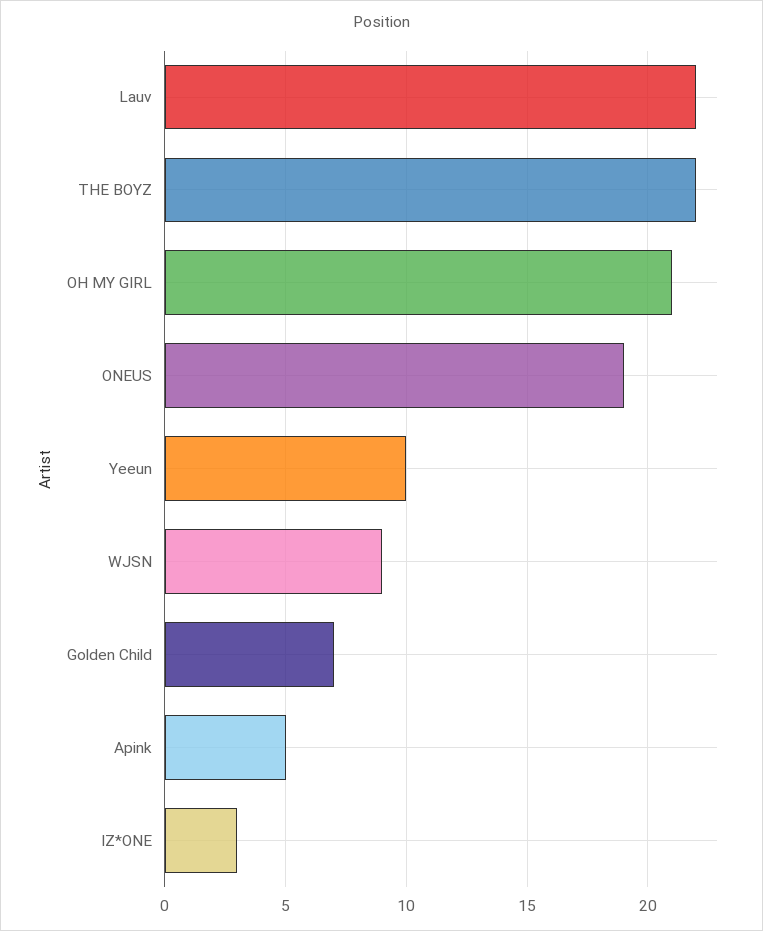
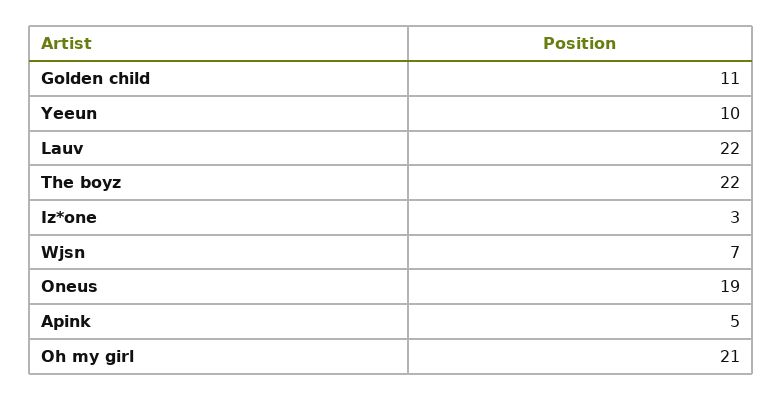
  {
    "Lauv": 22,
    "THE BOYZ": 22,
    "OH MY GIRL": 21,
    "ONEUS": 19,
    "Yeeun": 10,
-   "WJSN": 9,
+   "WJSN": 7,
-   "Golden Child": 7,
+   "Golden Child": 11,
    "Apink": 5,
    "IZ*ONE": 3
  }

